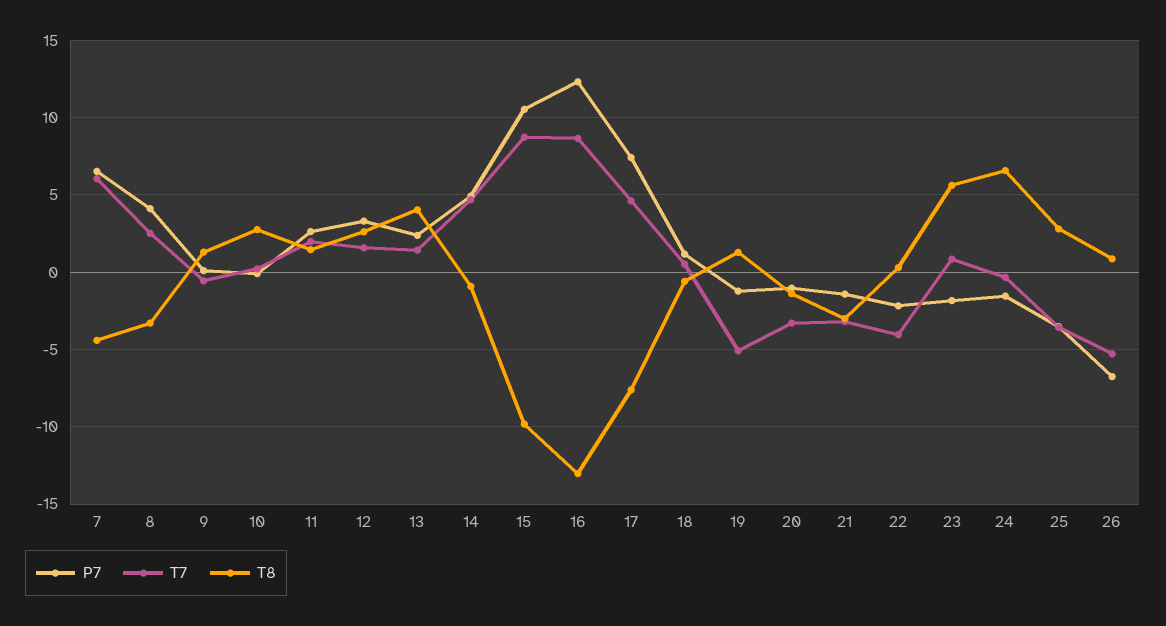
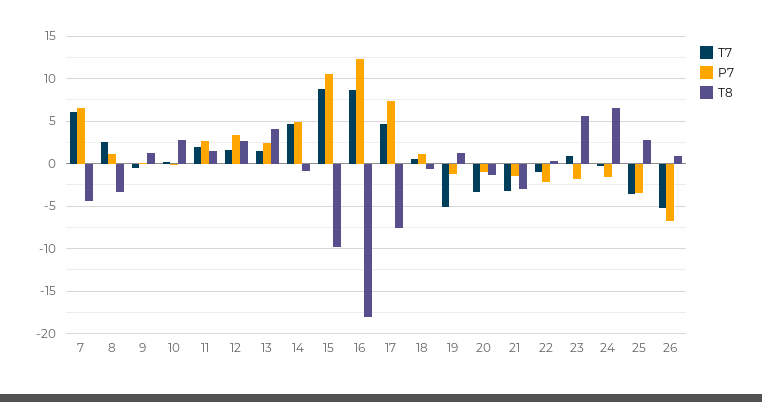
  {
    "P7": {
      "7": 6.5,
-     "8": 4,
+     "8": 1,
      "9": 0,
      "10": 0,
      "11": 2.5,
      "12": 3.5,
      "13": 2.5,
      "14": 5,
      "15": 10.5,
      "16": 12.5,
      "17": 7.5,
      "18": 1,
      "19": -1,
      "20": -1,
      "21": -1.5,
      "22": -2,
      "23": -2,
      "24": -1.5,
      "25": -3.5,
      "26": -7
    },
    "T7": {
      "7": 6,
      "8": 2.5,
      "9": -0.5,
      "10": 0,
      "11": 2,
      "12": 1.5,
      "13": 1.5,
      "14": 4.5,
      "15": 8.5,
      "16": 8.5,
      "17": 4.5,
      "18": 0.5,
      "19": -5,
      "20": -3.5,
      "21": -3,
-     "22": -4,
+     "22": -1,
      "23": 1,
      "24": -0.5,
      "25": -3.5,
      "26": -5.5
    },
    "T8": {
      "7": -4.5,
      "8": -3.5,
      "9": 1.5,
      "10": 3,
      "11": 1.5,
      "12": 2.5,
      "13": 4,
      "14": -1,
      "15": -10,
-     "16": -13,
+     "16": -18,
      "17": -7.5,
      "18": -0.5,
      "19": 1.5,
      "20": -1.5,
      "21": -3,
      "22": 0.5,
      "23": 5.5,
      "24": 6.5,
      "25": 3,
      "26": 1
    }
  }

